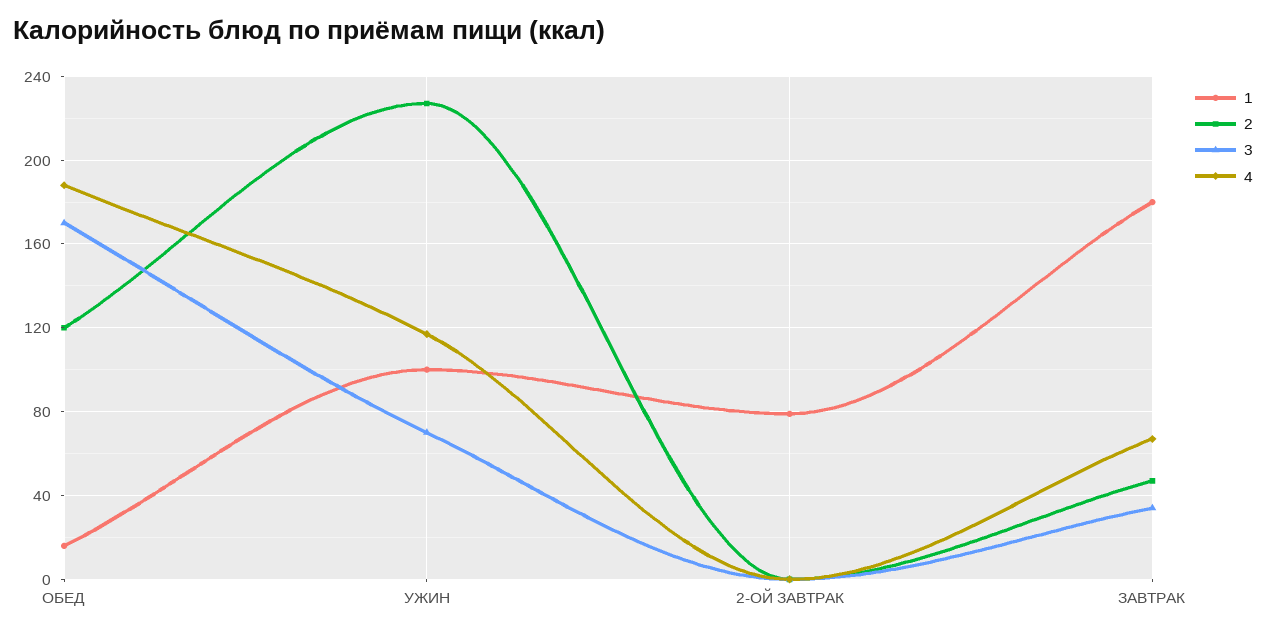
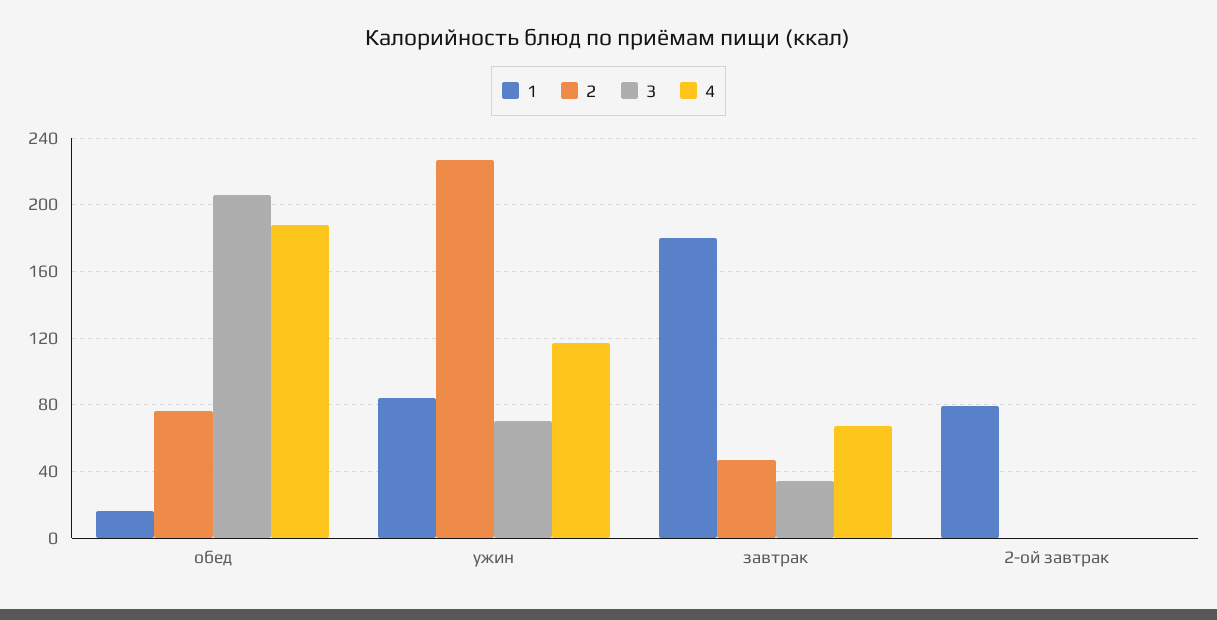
  {
    "1": {
      "ОБЕД": 15,
-     "УЖИН": 100,
+     "УЖИН": 85,
      "2-ОЙ ЗАВТРАК": 80,
      "ЗАВТРАК": 180
    },
    "2": {
-     "ОБЕД": 120,
+     "ОБЕД": 75,
      "УЖИН": 225,
      "2-ОЙ ЗАВТРАК": 0,
      "ЗАВТРАК": 45
    },
    "3": {
-     "ОБЕД": 170,
+     "ОБЕД": 205,
      "УЖИН": 70,
      "2-ОЙ ЗАВТРАК": 0,
      "ЗАВТРАК": 35
    },
    "4": {
      "ОБЕД": 190,
      "УЖИН": 115,
      "2-ОЙ ЗАВТРАК": 0,
      "ЗАВТРАК": 65
    }
  }

